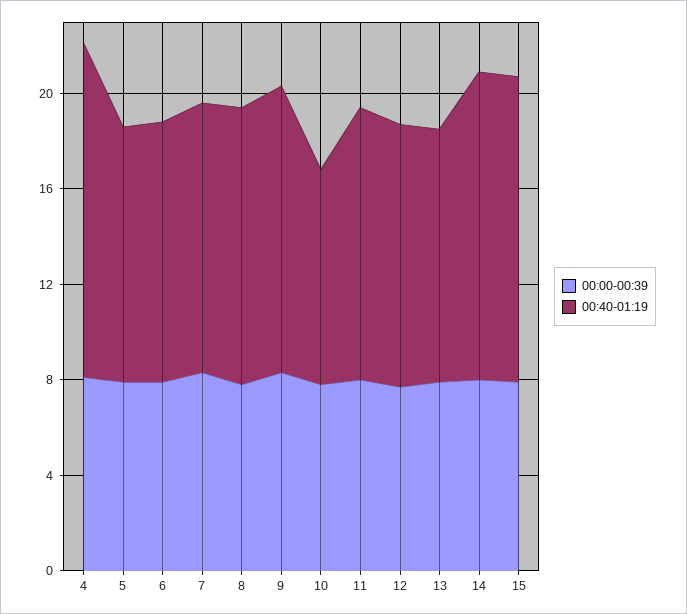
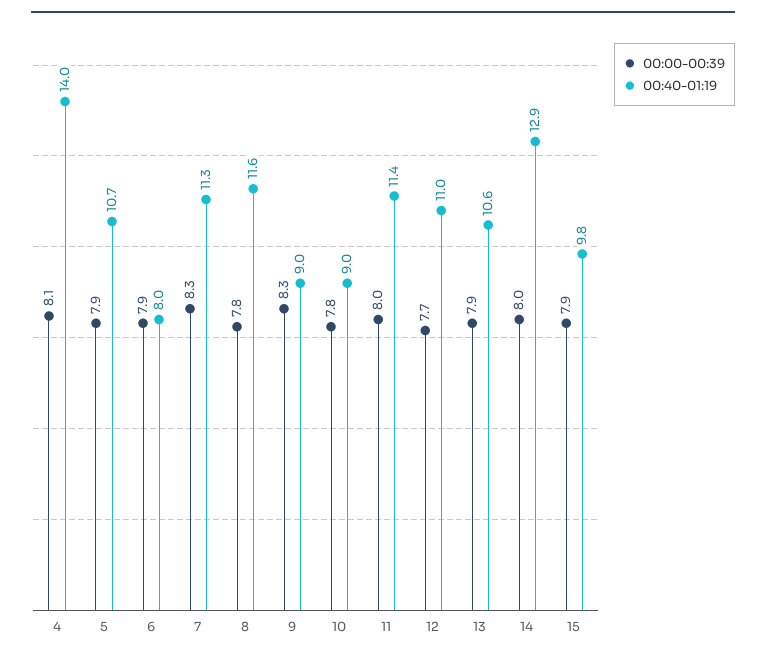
  {
    "00:00-00:39": {
      "4": 8.1,
      "5": 7.9,
      "6": 7.9,
      "7": 8.3,
      "8": 7.8,
      "9": 8.3,
      "10": 7.8,
      "11": 8,
      "12": 7.7,
      "13": 7.9,
      "14": 8,
      "15": 7.9
    },
    "00:40-01:19": {
      "4": 14,
      "5": 10.7,
-     "6": 11,
+     "6": 8,
      "7": 11.3,
      "8": 11.6,
-     "9": 12,
+     "9": 9,
      "10": 9,
      "11": 11.4,
      "12": 11,
      "13": 10.6,
      "14": 12.9,
-     "15": 13
+     "15": 9.8
    }
  }

